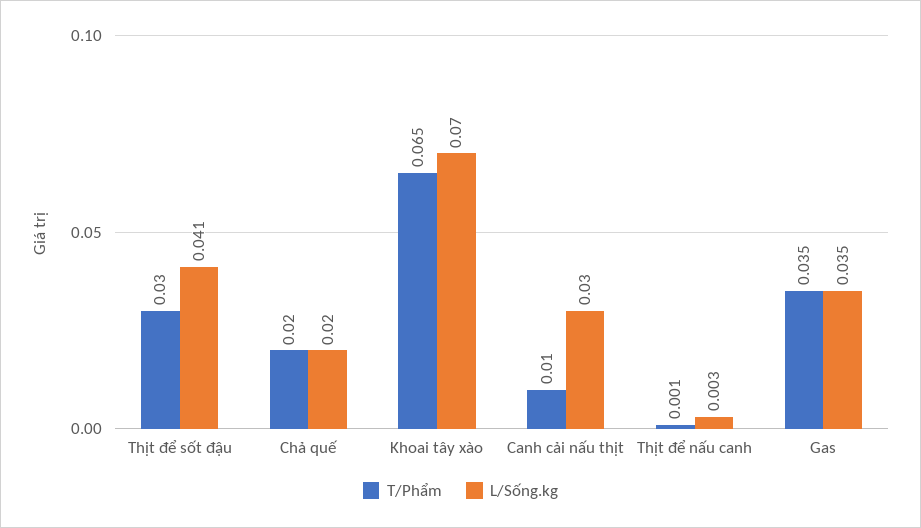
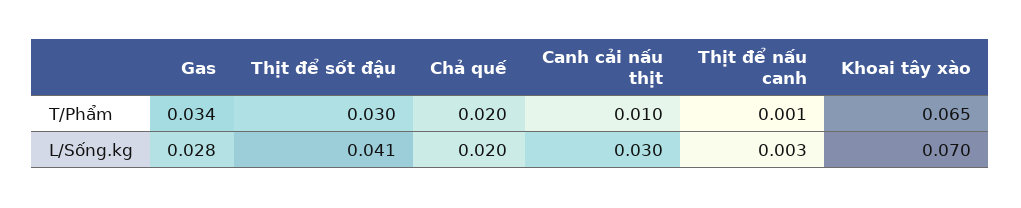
  {
    "T/Phẩm": {
      "Thịt để sốt đậu": 0.03,
      "Chả quế": 0.02,
      "Khoai tây xào": 0.065,
      "Canh cải nấu thịt": 0.01,
      "Thịt để nấu canh": 0.001,
-     "Gas": 0.035
+     "Gas": 0.034
    },
    "L/Sống.kg": {
      "Thịt để sốt đậu": 0.041,
      "Chả quế": 0.02,
      "Khoai tây xào": 0.07,
      "Canh cải nấu thịt": 0.03,
      "Thịt để nấu canh": 0.003,
-     "Gas": 0.035
+     "Gas": 0.028
    }
  }

